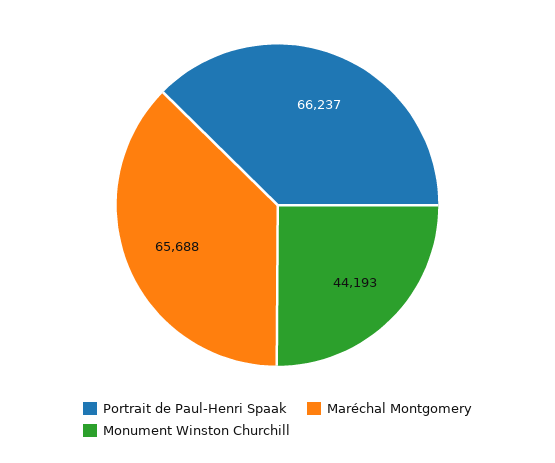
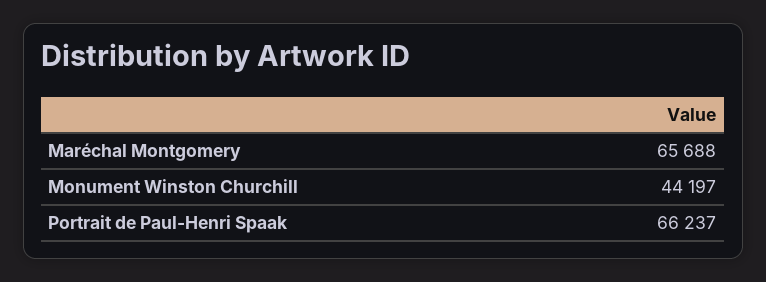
  {
    "Portrait de Paul-Henri Spaak": 66237,
    "Maréchal Montgomery": 65688,
-   "Monument Winston Churchill": 44193
+   "Monument Winston Churchill": 44197
  }

